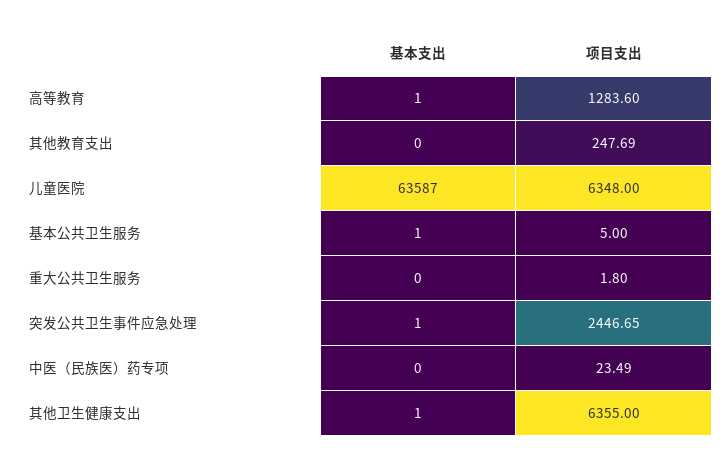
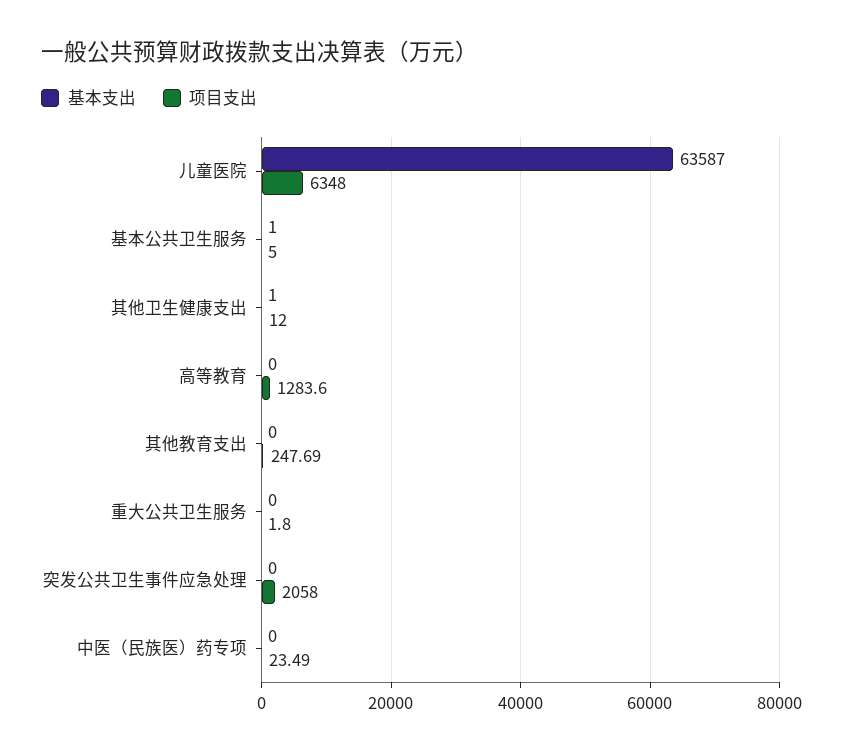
  {
    "基本支出": {
-     "高等教育": 1,
+     "高等教育": 0,
      "其他教育支出": 0,
      "儿童医院": 63587,
      "基本公共卫生服务": 1,
      "重大公共卫生服务": 0,
-     "突发公共卫生事件应急处理": 1,
+     "突发公共卫生事件应急处理": 0,
      "中医（民族医）药专项": 0,
      "其他卫生健康支出": 1
    },
    "项目支出": {
      "高等教育": 1283.6,
      "其他教育支出": 247.69,
      "儿童医院": 6348,
      "基本公共卫生服务": 5,
      "重大公共卫生服务": 1.8,
-     "突发公共卫生事件应急处理": 2446.65,
+     "突发公共卫生事件应急处理": 2058,
      "中医（民族医）药专项": 23.49,
-     "其他卫生健康支出": 6355
+     "其他卫生健康支出": 12
    }
  }

